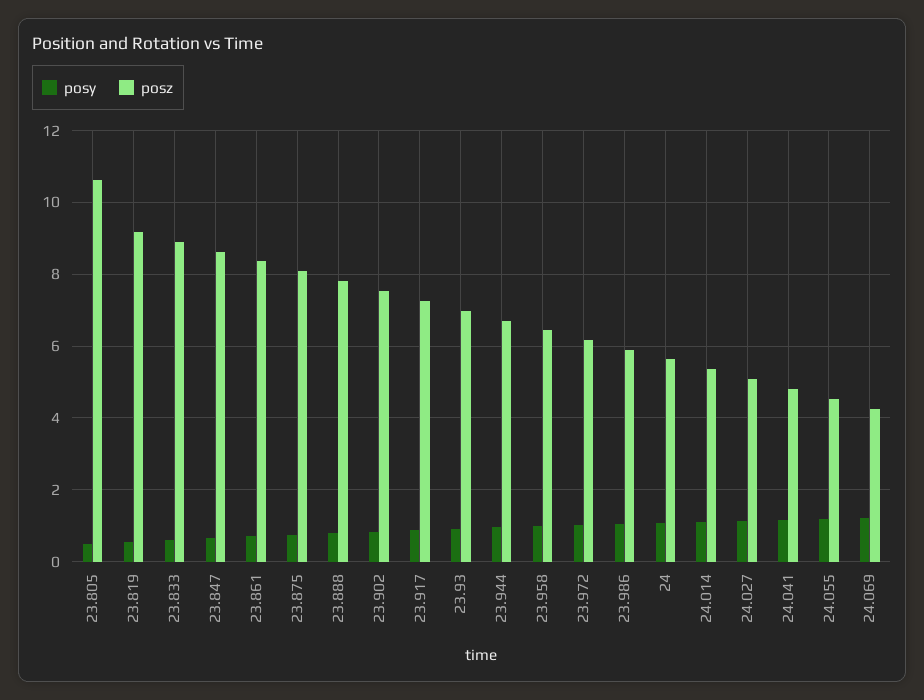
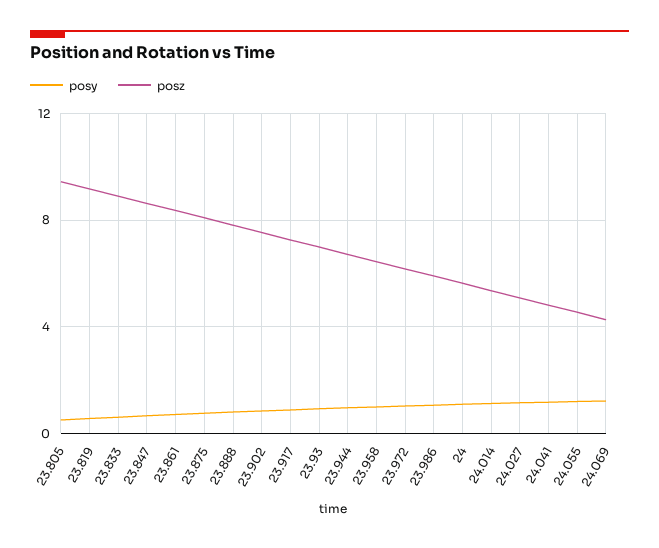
  {
    "posy": {
      "23.805": 0.6,
      "23.819": 0.6,
      "23.833": 0.6,
      "23.847": 0.6,
      "23.861": 0.8,
      "23.875": 0.8,
      "23.888": 0.8,
      "23.902": 0.8,
      "23.917": 0.8,
      "23.93": 1,
      "23.944": 1,
      "23.958": 1,
      "23.972": 1,
      "23.986": 1,
      "24": 1,
      "24.014": 1.2,
      "24.027": 1.2,
      "24.041": 1.2,
      "24.055": 1.2,
      "24.069": 1.2
    },
    "posz": {
-     "23.805": 10.6,
+     "23.805": 9.5,
      "23.819": 9.2,
      "23.833": 9,
      "23.847": 8.6,
      "23.861": 8.4,
      "23.875": 8,
      "23.888": 7.8,
      "23.902": 7.6,
      "23.917": 7.2,
      "23.93": 7,
      "23.944": 6.8,
      "23.958": 6.4,
      "23.972": 6.2,
      "23.986": 6,
      "24": 5.6,
      "24.014": 5.4,
      "24.027": 5,
      "24.041": 4.8,
      "24.055": 4.6,
      "24.069": 4.2
    }
  }

